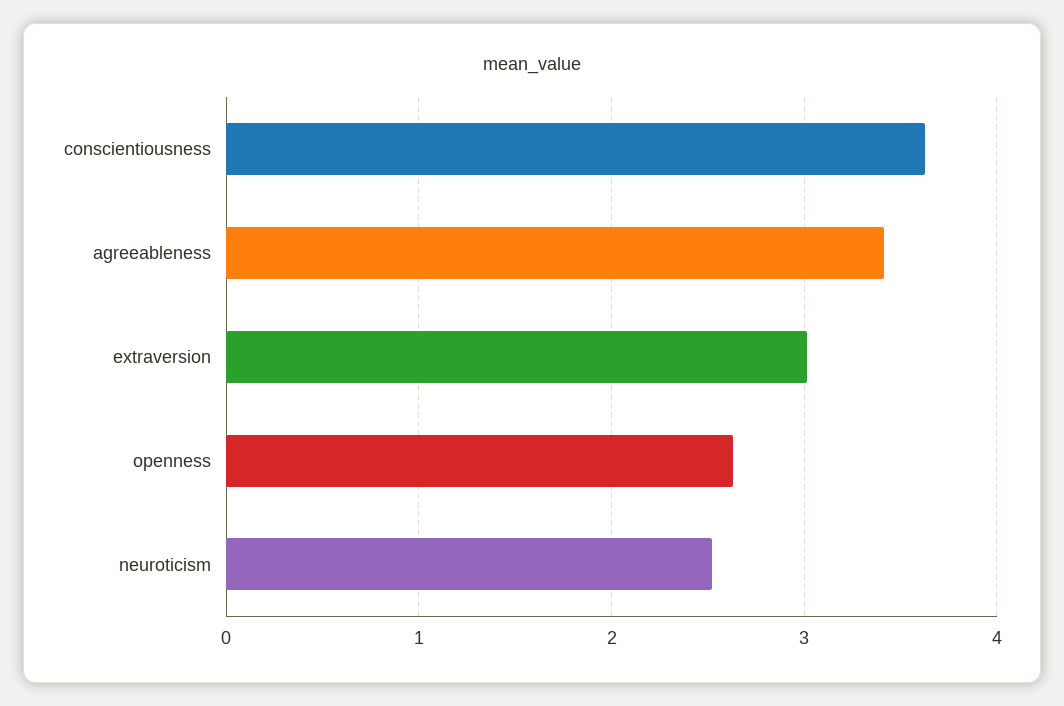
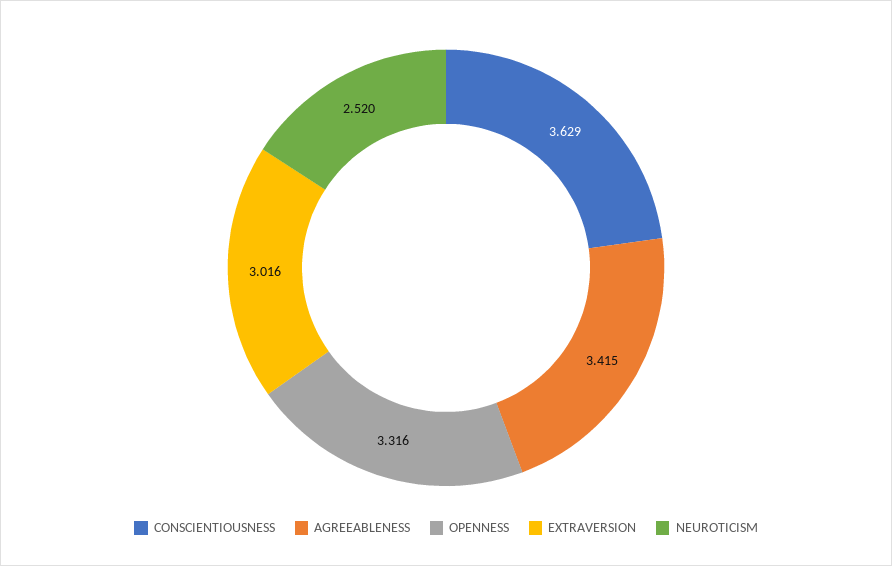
  {
    "conscientiousness": 3.629,
    "agreeableness": 3.415,
    "extraversion": 3.016,
-   "openness": 2.6,
+   "openness": 3.316,
    "neuroticism": 2.52
  }

